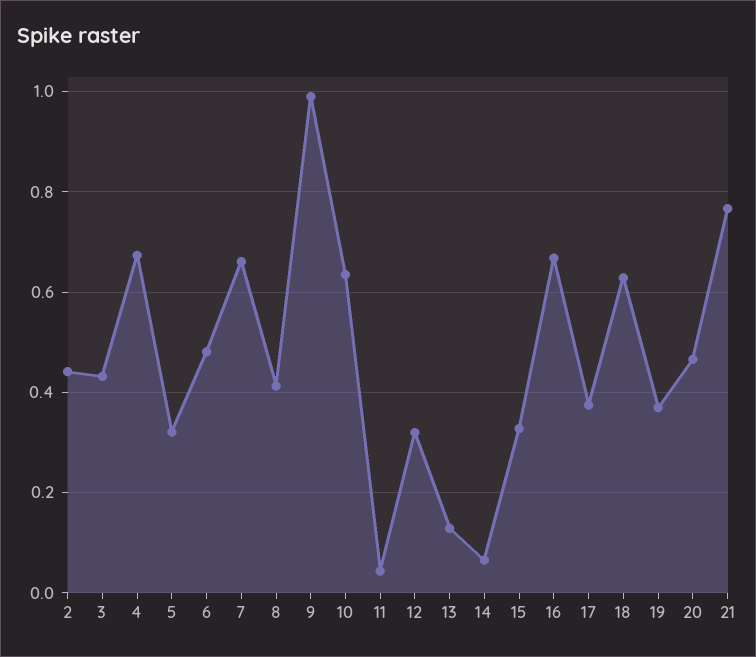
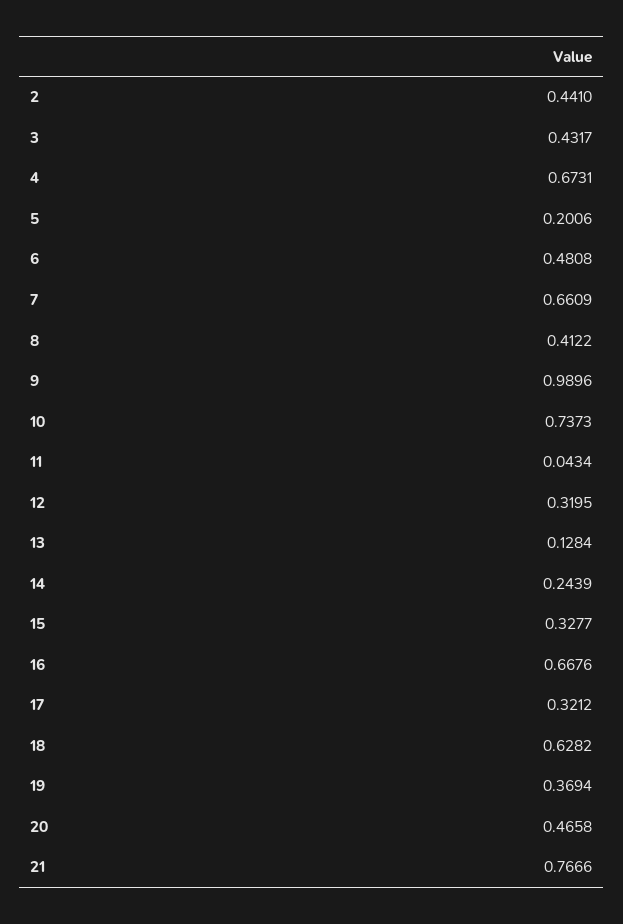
  {
    "2": 0.441,
    "3": 0.4317,
    "4": 0.6731,
-   "5": 0.32,
+   "5": 0.2006,
    "6": 0.4808,
    "7": 0.6609,
    "8": 0.4122,
    "9": 0.9896,
-   "10": 0.64,
+   "10": 0.7373,
    "11": 0.0434,
    "12": 0.3195,
    "13": 0.1284,
-   "14": 0.06,
+   "14": 0.2439,
    "15": 0.3277,
    "16": 0.6676,
-   "17": 0.38,
+   "17": 0.3212,
    "18": 0.6282,
    "19": 0.3694,
    "20": 0.4658,
    "21": 0.7666
  }

